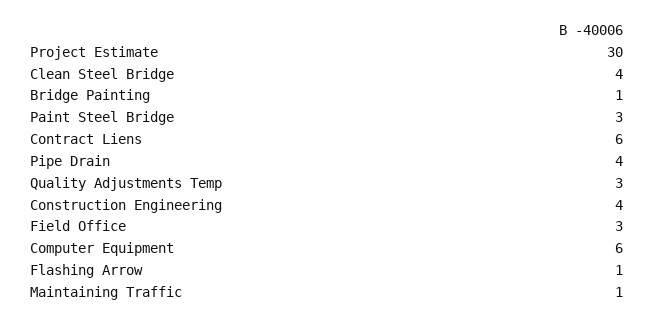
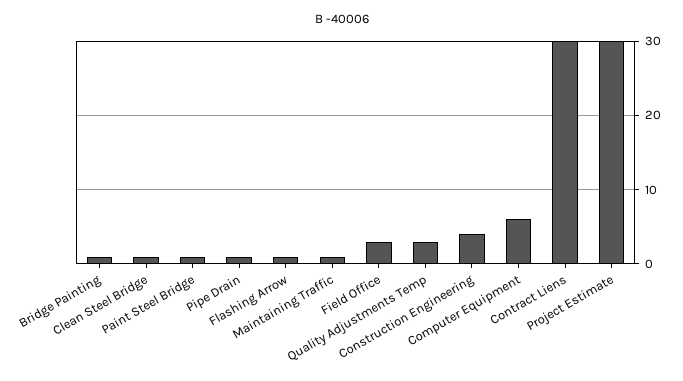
  {
    "Project Estimate": 30,
-   "Clean Steel Bridge": 4,
+   "Clean Steel Bridge": 1,
    "Bridge Painting": 1,
-   "Paint Steel Bridge": 3,
+   "Paint Steel Bridge": 1,
-   "Contract Liens": 6,
+   "Contract Liens": 30,
-   "Pipe Drain": 4,
+   "Pipe Drain": 1,
    "Quality Adjustments Temp": 3,
    "Construction Engineering": 4,
    "Field Office": 3,
    "Computer Equipment": 6,
    "Flashing Arrow": 1,
    "Maintaining Traffic": 1
  }

